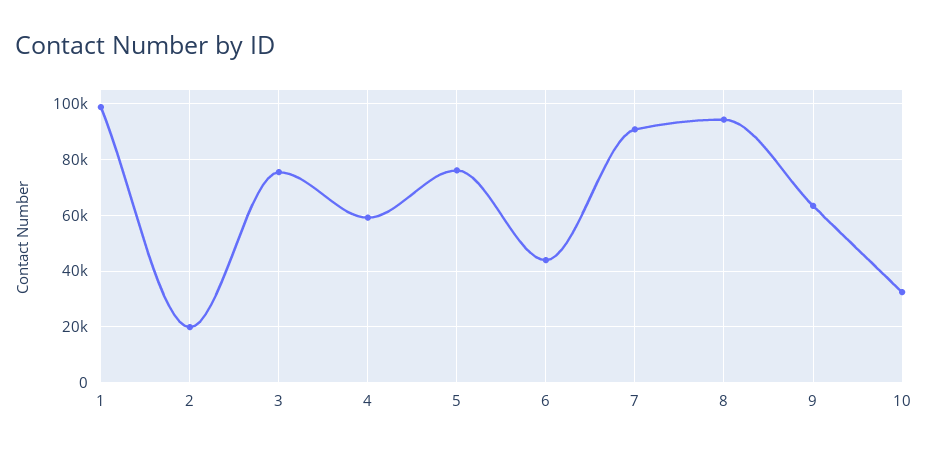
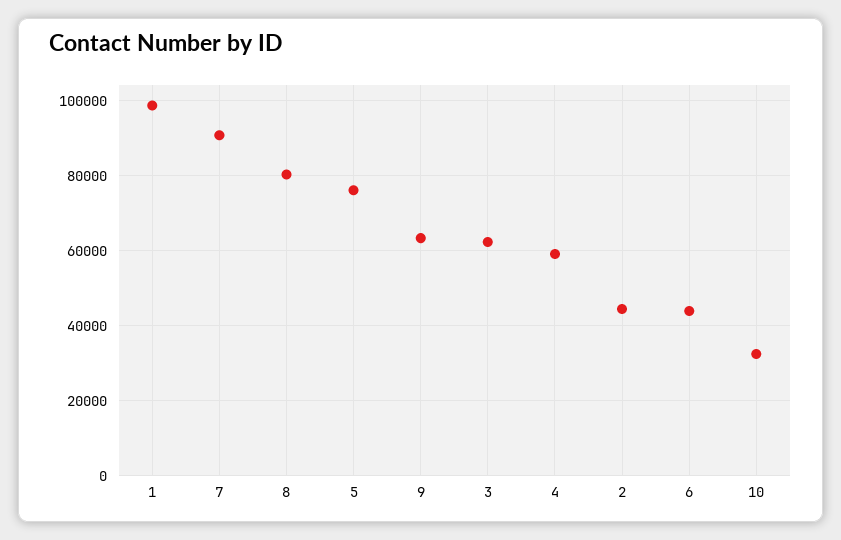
  {
    "1": 98000,
-   "2": 20000,
+   "2": 44000,
-   "3": 75000,
+   "3": 62000,
    "4": 60000,
    "5": 76000,
    "6": 44000,
    "7": 90000,
-   "8": 95000,
+   "8": 80000,
    "9": 64000,
    "10": 32000
  }

